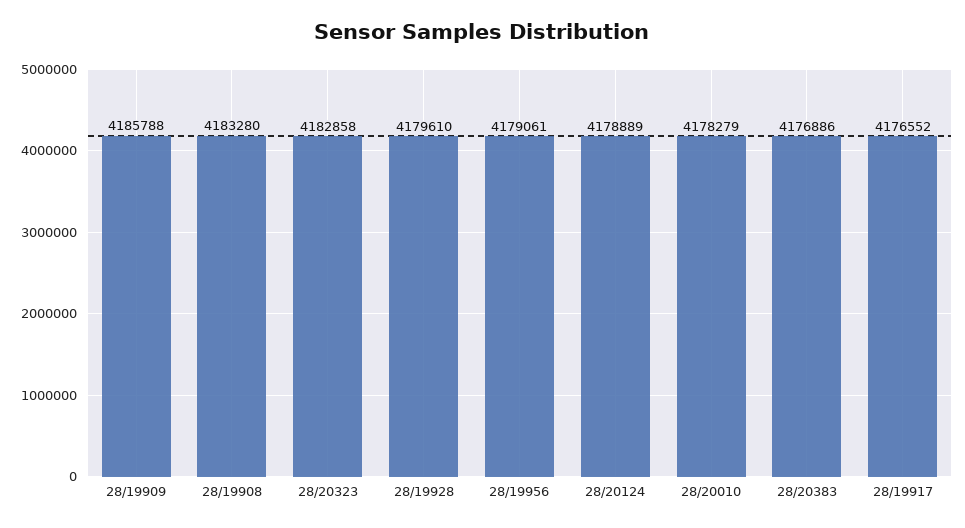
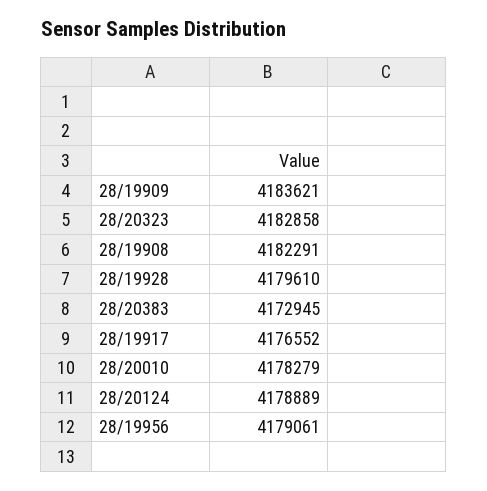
  {
-   "28/19909": 4185788,
+   "28/19909": 4183621,
-   "28/19908": 4183280,
+   "28/19908": 4182291,
    "28/20323": 4182858,
    "28/19928": 4179610,
    "28/19956": 4179061,
    "28/20124": 4178889,
    "28/20010": 4178279,
-   "28/20383": 4176886,
+   "28/20383": 4172945,
    "28/19917": 4176552
  }

